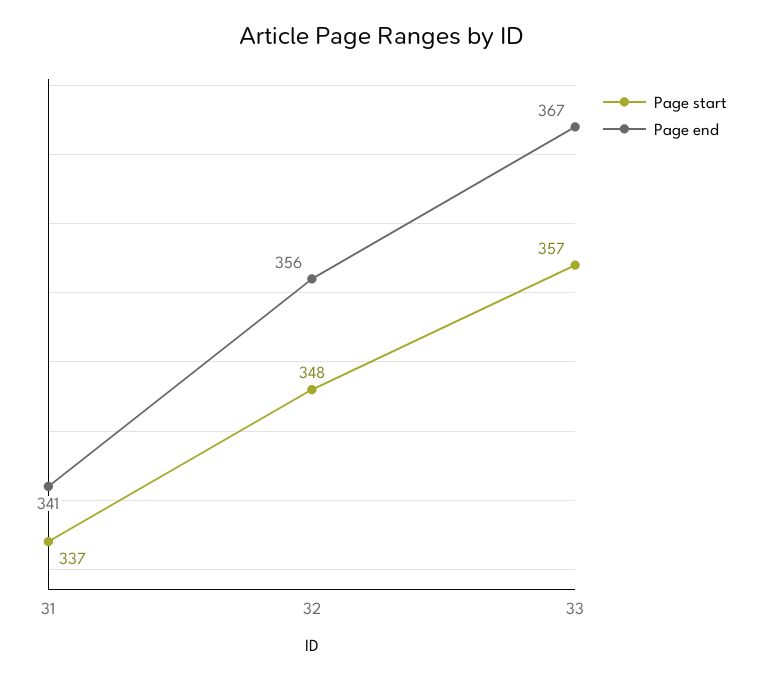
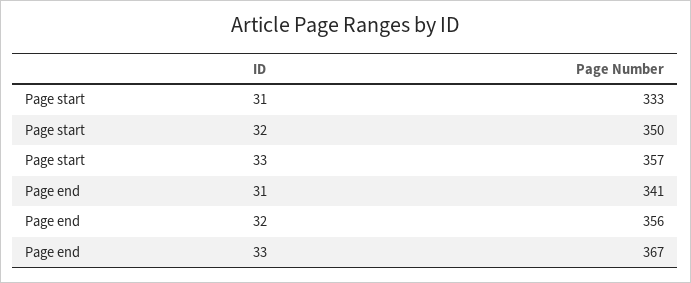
  {
    "Page start": {
-     "31": 337,
+     "31": 333,
-     "32": 348,
+     "32": 350,
      "33": 357
    },
    "Page end": {
      "31": 341,
      "32": 356,
      "33": 367
    }
  }

